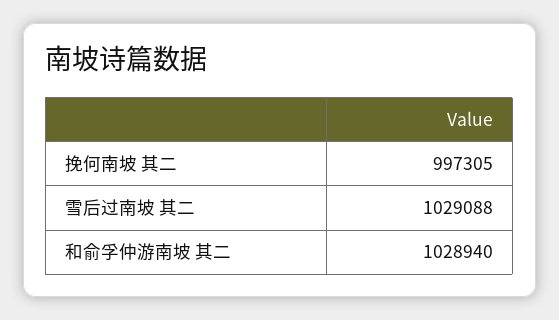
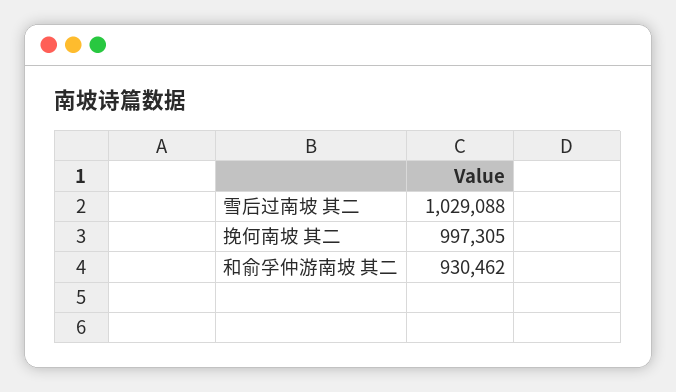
  {
    "挽何南坡 其二": 997305,
    "雪后过南坡 其二": 1029088,
-   "和俞孚仲游南坡 其二": 1028940
+   "和俞孚仲游南坡 其二": 930462
  }

